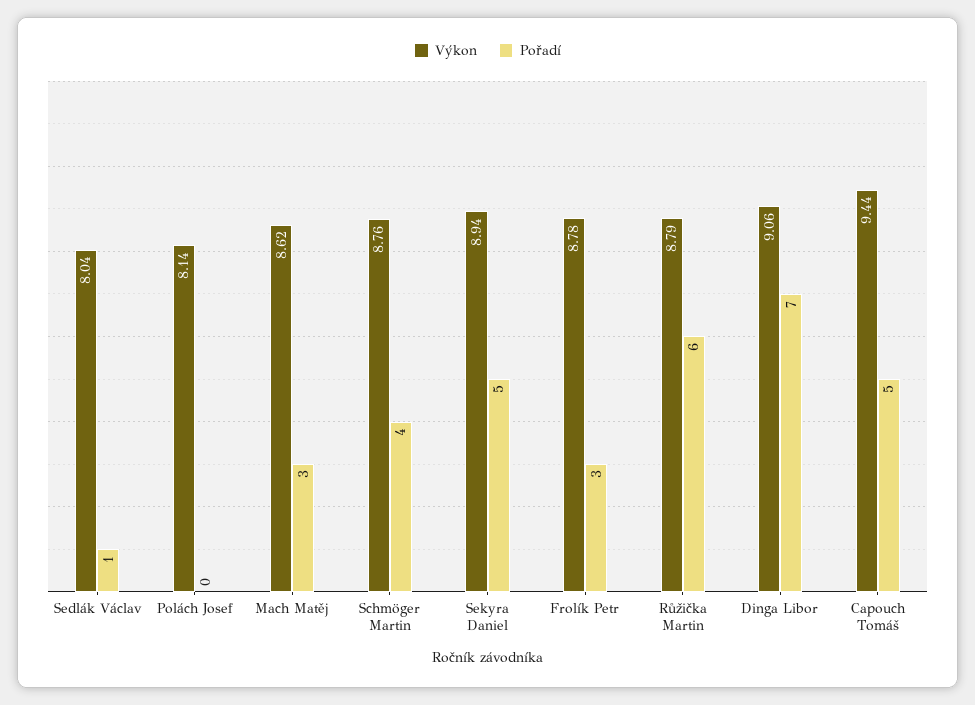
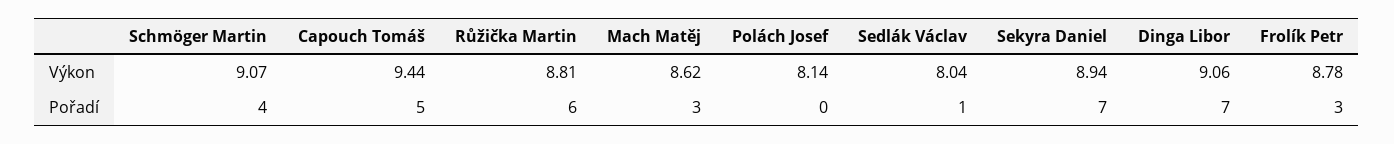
  {
    "Výkon": {
      "Sedlák Václav": 8.04,
      "Polách Josef": 8.14,
      "Mach Matěj": 8.62,
-     "Schmöger Martin": 8.76,
+     "Schmöger Martin": 9.07,
      "Sekyra Daniel": 8.94,
      "Frolík Petr": 8.78,
-     "Růžička Martin": 8.79,
+     "Růžička Martin": 8.81,
      "Dinga Libor": 9.06,
      "Capouch Tomáš": 9.44
    },
    "Pořadí": {
      "Sedlák Václav": 1,
      "Polách Josef": 0,
      "Mach Matěj": 3,
      "Schmöger Martin": 4,
-     "Sekyra Daniel": 5,
+     "Sekyra Daniel": 7,
      "Frolík Petr": 3,
      "Růžička Martin": 6,
      "Dinga Libor": 7,
      "Capouch Tomáš": 5
    }
  }

